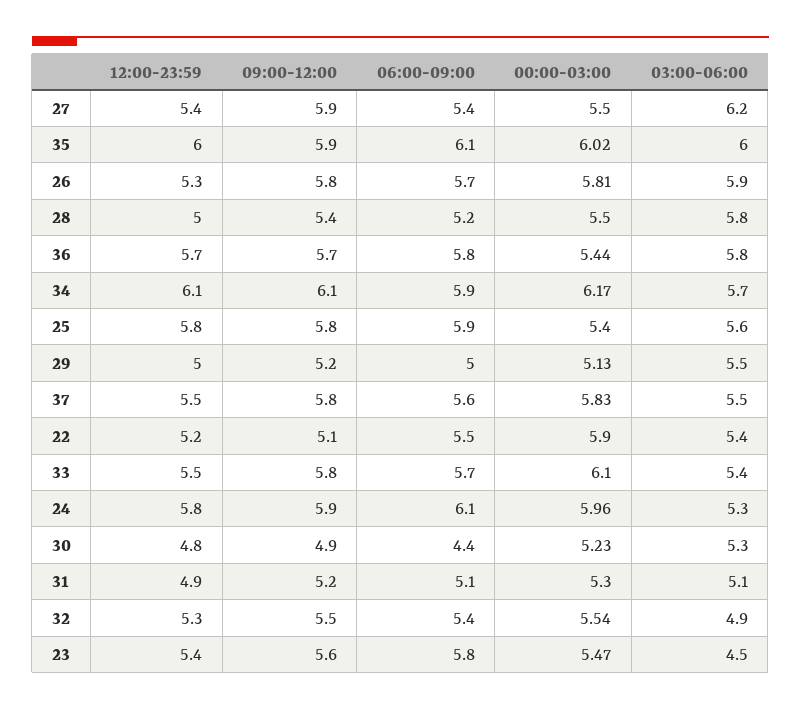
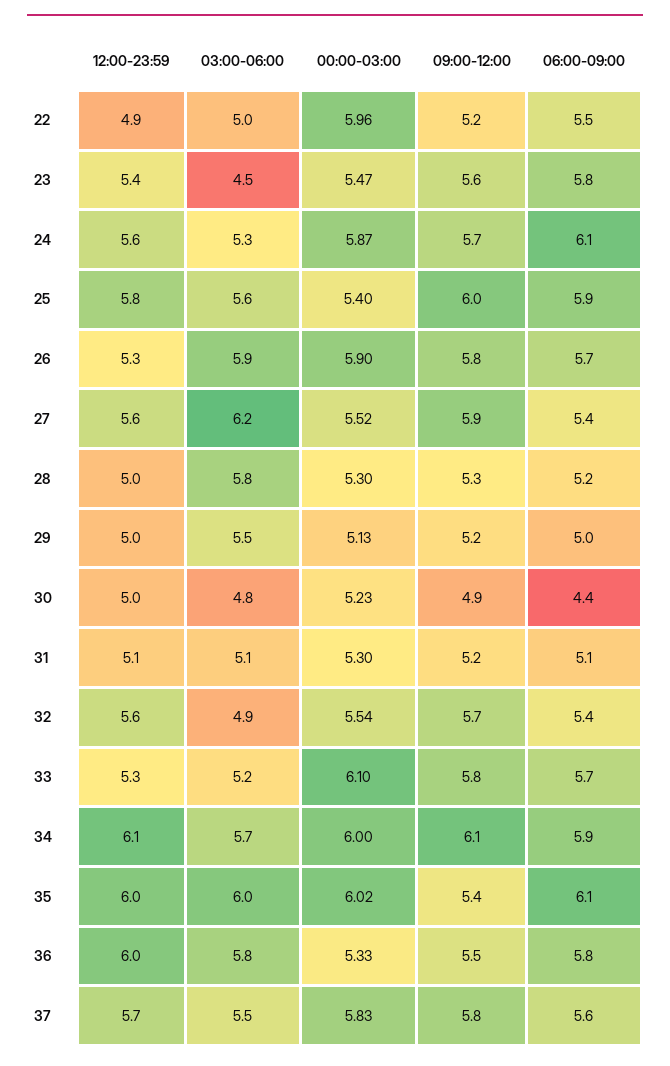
  {
    "12:00-23:59": {
-     "27": 5.4,
+     "27": 5.6,
      "35": 6,
      "26": 5.3,
      "28": 5,
-     "36": 5.7,
+     "36": 6,
      "34": 6.1,
      "25": 5.8,
      "29": 5,
-     "37": 5.5,
+     "37": 5.7,
-     "22": 5.2,
+     "22": 4.9,
-     "33": 5.5,
+     "33": 5.3,
-     "24": 5.8,
+     "24": 5.6,
-     "30": 4.8,
+     "30": 5,
-     "31": 4.9,
+     "31": 5.1,
-     "32": 5.3,
+     "32": 5.6,
      "23": 5.4
    },
    "09:00-12:00": {
      "27": 5.9,
-     "35": 5.9,
+     "35": 5.4,
      "26": 5.8,
-     "28": 5.4,
+     "28": 5.3,
-     "36": 5.7,
+     "36": 5.5,
      "34": 6.1,
-     "25": 5.8,
+     "25": 6,
      "29": 5.2,
      "37": 5.8,
-     "22": 5.1,
+     "22": 5.2,
      "33": 5.8,
-     "24": 5.9,
+     "24": 5.7,
      "30": 4.9,
      "31": 5.2,
-     "32": 5.5,
+     "32": 5.7,
      "23": 5.6
    },
    "06:00-09:00": {
      "27": 5.4,
      "35": 6.1,
      "26": 5.7,
      "28": 5.2,
      "36": 5.8,
      "34": 5.9,
      "25": 5.9,
      "29": 5,
      "37": 5.6,
      "22": 5.5,
      "33": 5.7,
      "24": 6.1,
      "30": 4.4,
      "31": 5.1,
      "32": 5.4,
      "23": 5.8
    },
    "00:00-03:00": {
-     "27": 5.5,
+     "27": 5.52,
      "35": 6.02,
-     "26": 5.81,
+     "26": 5.9,
-     "28": 5.5,
+     "28": 5.3,
-     "36": 5.44,
+     "36": 5.33,
-     "34": 6.17,
+     "34": 6,
      "25": 5.4,
      "29": 5.13,
      "37": 5.83,
-     "22": 5.9,
+     "22": 5.96,
      "33": 6.1,
-     "24": 5.96,
+     "24": 5.87,
      "30": 5.23,
      "31": 5.3,
      "32": 5.54,
      "23": 5.47
    },
    "03:00-06:00": {
      "27": 6.2,
      "35": 6,
      "26": 5.9,
      "28": 5.8,
      "36": 5.8,
      "34": 5.7,
      "25": 5.6,
      "29": 5.5,
      "37": 5.5,
-     "22": 5.4,
+     "22": 5,
-     "33": 5.4,
+     "33": 5.2,
      "24": 5.3,
-     "30": 5.3,
+     "30": 4.8,
      "31": 5.1,
      "32": 4.9,
      "23": 4.5
    }
  }

